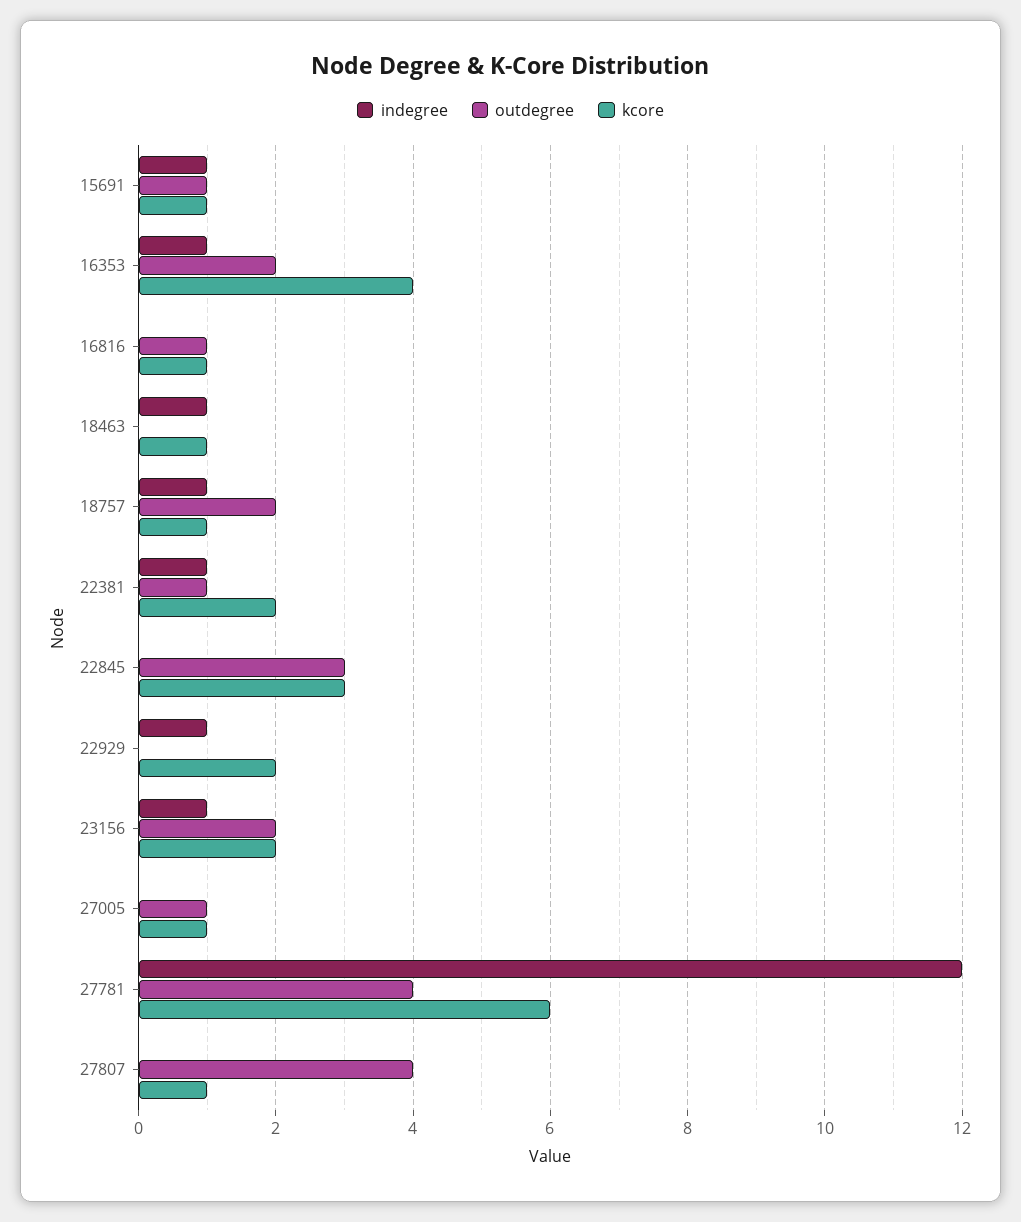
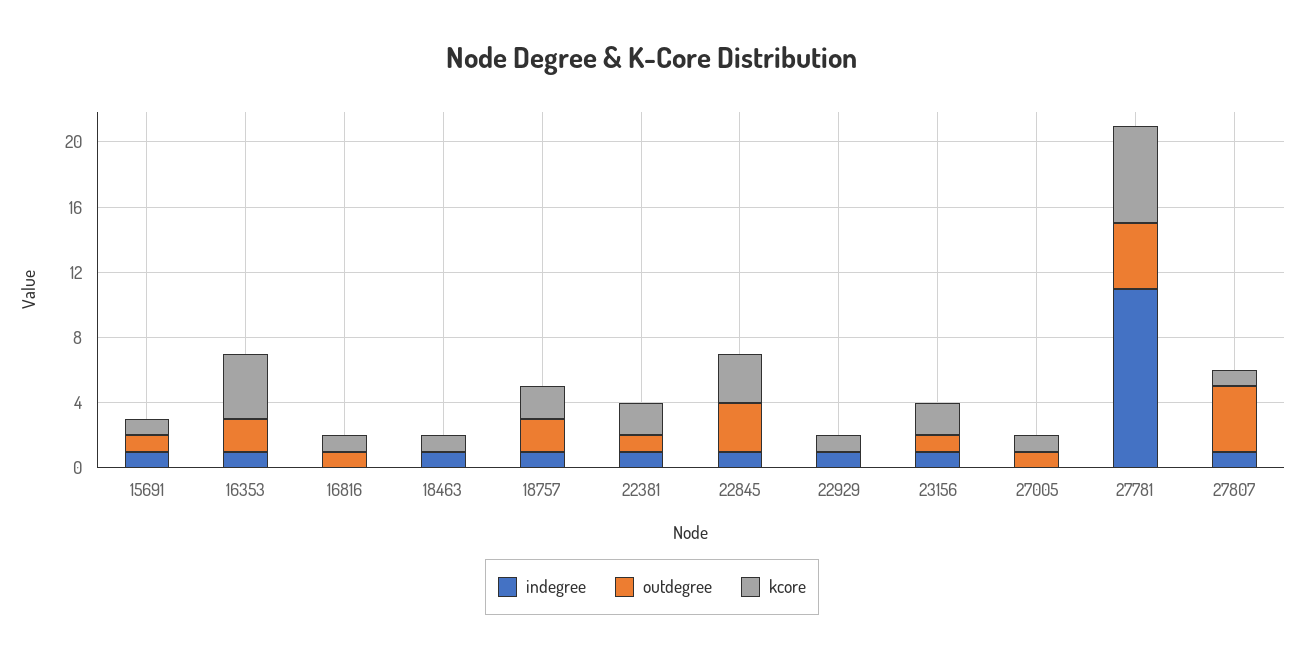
  {
    "indegree": {
      "15691": 1,
      "16353": 1,
      "16816": 0,
      "18463": 1,
      "18757": 1,
      "22381": 1,
-     "22845": 0,
+     "22845": 1,
      "22929": 1,
      "23156": 1,
      "27005": 0,
-     "27781": 12,
+     "27781": 11,
-     "27807": 0
+     "27807": 1
    },
    "outdegree": {
      "15691": 1,
      "16353": 2,
      "16816": 1,
      "18463": 0,
      "18757": 2,
      "22381": 1,
      "22845": 3,
      "22929": 0,
-     "23156": 2,
+     "23156": 1,
      "27005": 1,
      "27781": 4,
      "27807": 4
    },
    "kcore": {
      "15691": 1,
      "16353": 4,
      "16816": 1,
      "18463": 1,
-     "18757": 1,
+     "18757": 2,
      "22381": 2,
      "22845": 3,
-     "22929": 2,
+     "22929": 1,
      "23156": 2,
      "27005": 1,
      "27781": 6,
      "27807": 1
    }
  }

